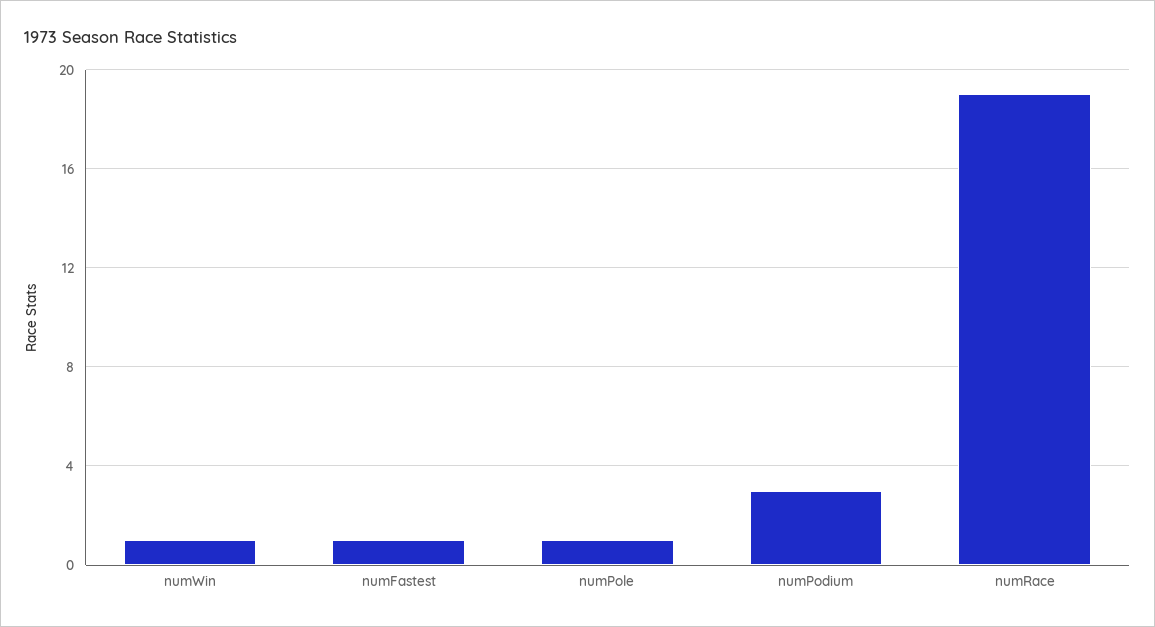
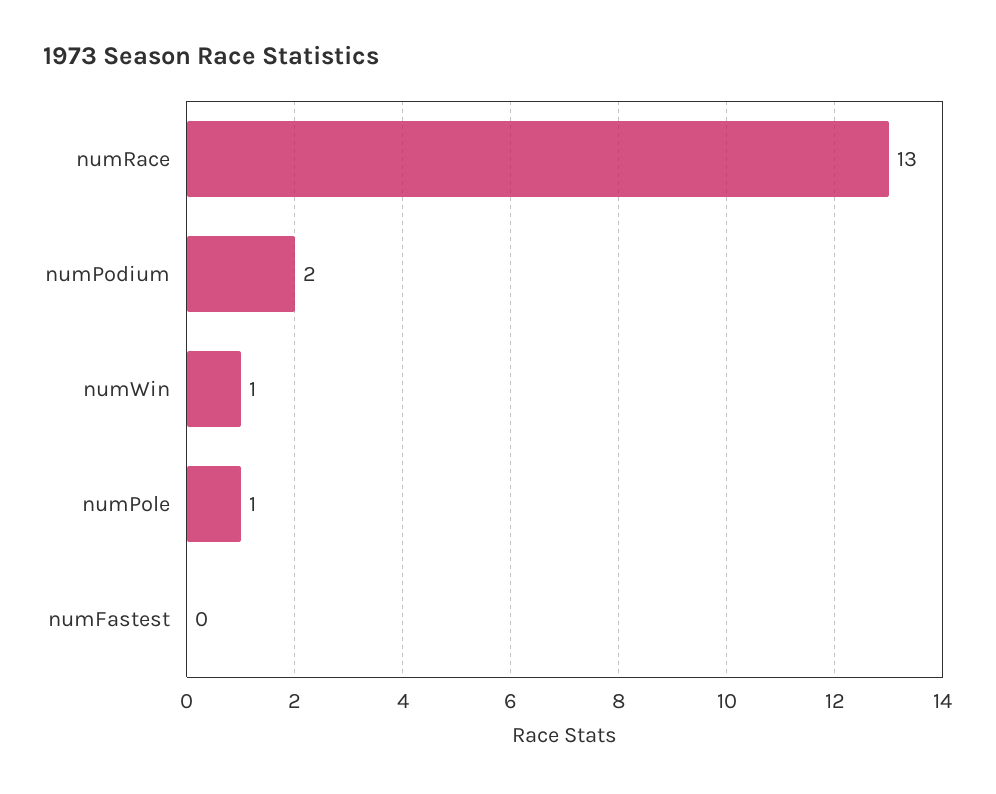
  {
    "numWin": 1,
-   "numFastest": 1,
+   "numFastest": 0,
    "numPole": 1,
-   "numPodium": 3,
+   "numPodium": 2,
-   "numRace": 19
+   "numRace": 13
  }

